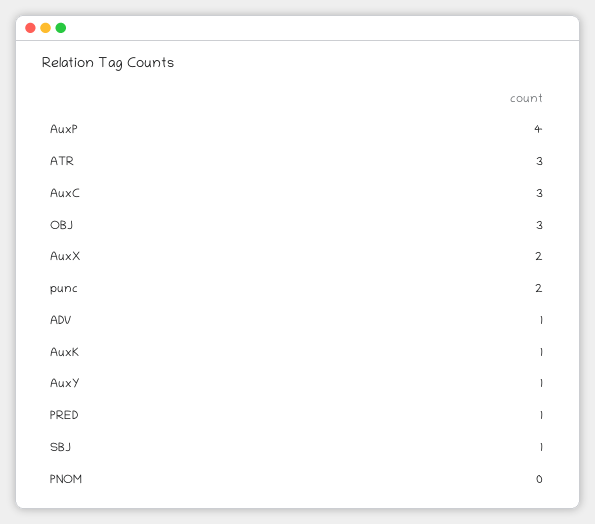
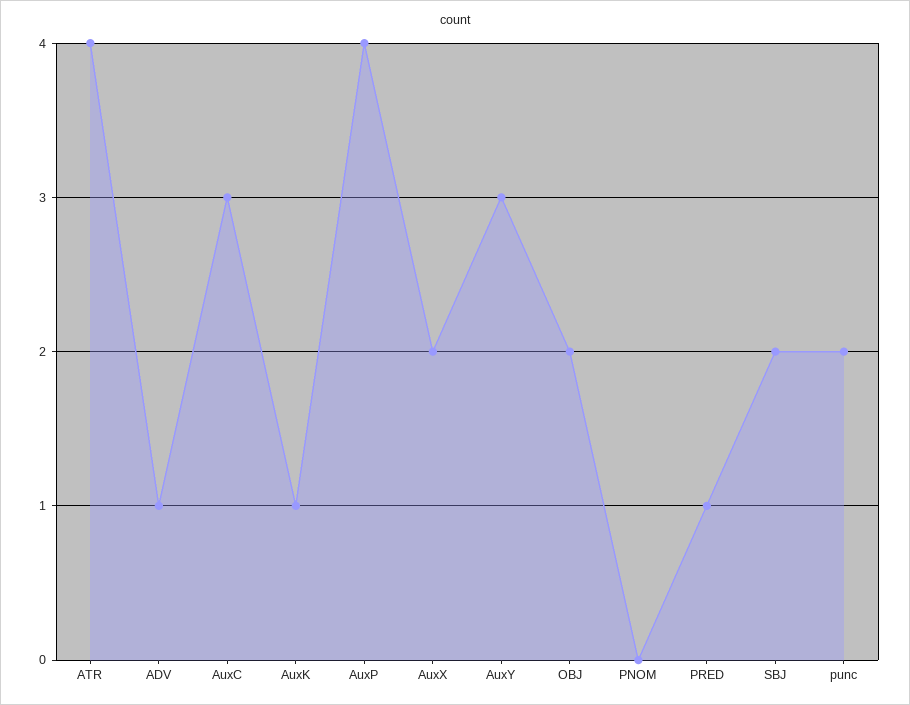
  {
    "AuxP": 4,
-   "ATR": 3,
+   "ATR": 4,
    "AuxC": 3,
-   "OBJ": 3,
+   "OBJ": 2,
    "AuxX": 2,
    "punc": 2,
    "ADV": 1,
    "AuxK": 1,
-   "AuxY": 1,
+   "AuxY": 3,
    "PRED": 1,
-   "SBJ": 1,
+   "SBJ": 2,
    "PNOM": 0
  }

